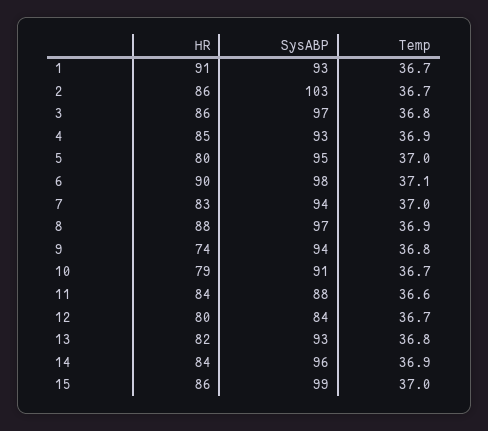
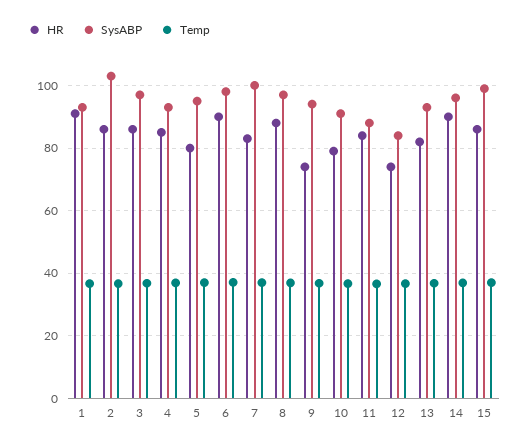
  {
    "HR": {
      "1": 91,
      "2": 86,
      "3": 86,
      "4": 85,
      "5": 80,
      "6": 90,
      "7": 83,
      "8": 88,
      "9": 74,
      "10": 79,
      "11": 84,
-     "12": 80,
+     "12": 74,
      "13": 82,
-     "14": 84,
+     "14": 90,
      "15": 86
    },
    "SysABP": {
      "1": 93,
      "2": 103,
      "3": 97,
      "4": 93,
      "5": 95,
      "6": 98,
-     "7": 94,
+     "7": 100,
      "8": 97,
      "9": 94,
      "10": 91,
      "11": 88,
      "12": 84,
      "13": 93,
      "14": 96,
      "15": 99
    },
    "Temp": {
      "1": 36.7,
      "2": 36.7,
      "3": 36.8,
      "4": 36.9,
      "5": 37,
      "6": 37.1,
      "7": 37,
      "8": 36.9,
      "9": 36.8,
      "10": 36.7,
      "11": 36.6,
      "12": 36.7,
      "13": 36.8,
      "14": 36.9,
      "15": 37
    }
  }

